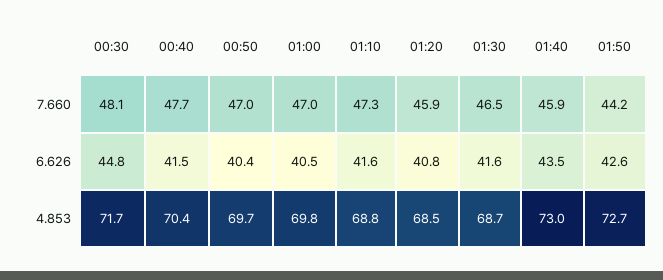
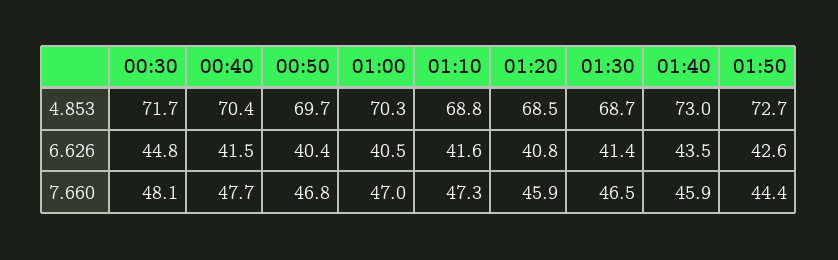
  {
    "00:30": {
      "7.660": 48.1,
      "6.626": 44.8,
      "4.853": 71.7
    },
    "00:40": {
      "7.660": 47.7,
      "6.626": 41.5,
      "4.853": 70.4
    },
    "00:50": {
-     "7.660": 47,
+     "7.660": 46.8,
      "6.626": 40.4,
      "4.853": 69.7
    },
    "01:00": {
      "7.660": 47,
      "6.626": 40.5,
-     "4.853": 69.8
+     "4.853": 70.3
    },
    "01:10": {
      "7.660": 47.3,
      "6.626": 41.6,
      "4.853": 68.8
    },
    "01:20": {
      "7.660": 45.9,
      "6.626": 40.8,
      "4.853": 68.5
    },
    "01:30": {
      "7.660": 46.5,
-     "6.626": 41.6,
+     "6.626": 41.4,
      "4.853": 68.7
    },
    "01:40": {
      "7.660": 45.9,
      "6.626": 43.5,
      "4.853": 73
    },
    "01:50": {
-     "7.660": 44.2,
+     "7.660": 44.4,
      "6.626": 42.6,
      "4.853": 72.7
    }
  }

